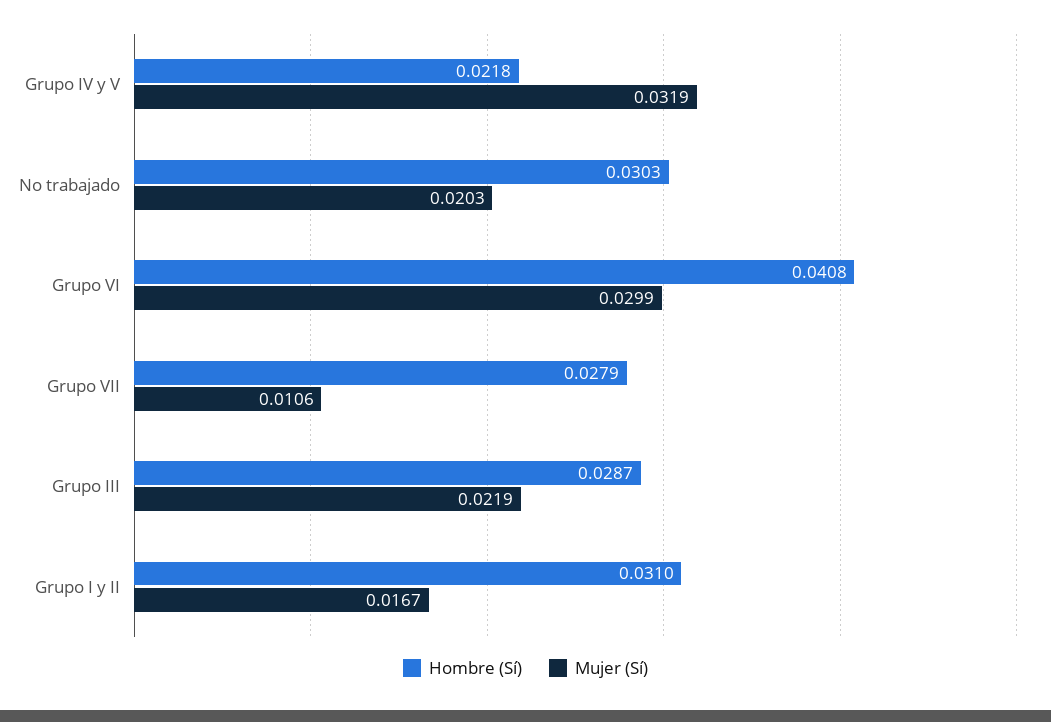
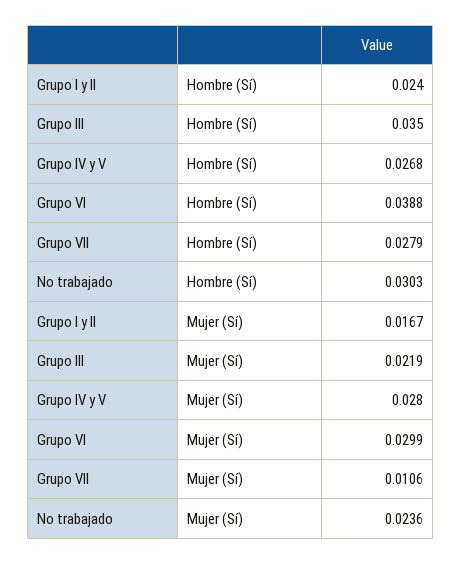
  {
    "Hombre (Sí)": {
-     "Grupo IV y V": 0.0218,
+     "Grupo IV y V": 0.0268,
      "No trabajado": 0.0303,
-     "Grupo VI": 0.0408,
+     "Grupo VI": 0.0388,
      "Grupo VII": 0.0279,
-     "Grupo III": 0.0287,
+     "Grupo III": 0.035,
-     "Grupo I y II": 0.031
+     "Grupo I y II": 0.024
    },
    "Mujer (Sí)": {
-     "Grupo IV y V": 0.0319,
+     "Grupo IV y V": 0.028,
-     "No trabajado": 0.0203,
+     "No trabajado": 0.0236,
      "Grupo VI": 0.0299,
      "Grupo VII": 0.0106,
      "Grupo III": 0.0219,
      "Grupo I y II": 0.0167
    }
  }

